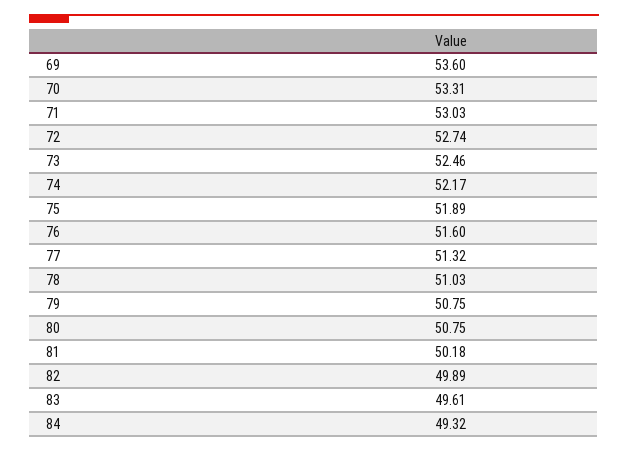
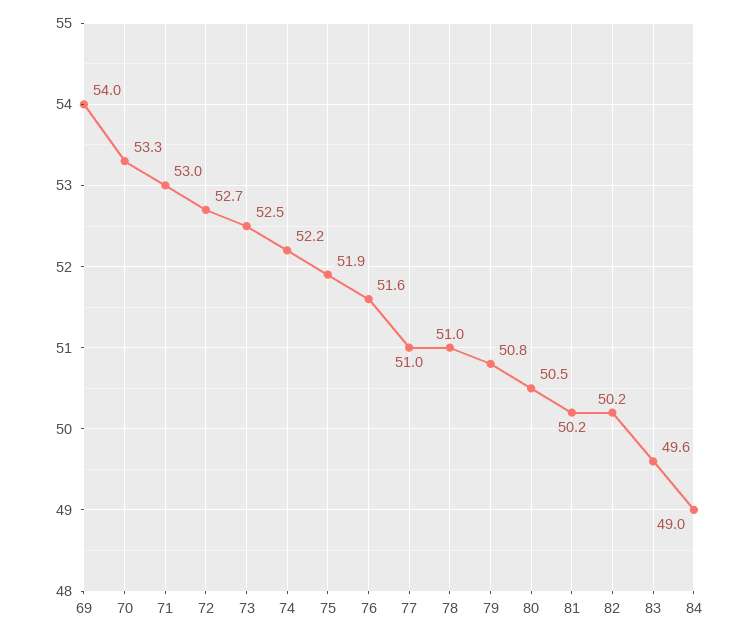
  {
-   "69": 53.6,
+   "69": 54,
    "70": 53.31,
    "71": 53.03,
    "72": 52.74,
    "73": 52.46,
    "74": 52.17,
    "75": 51.89,
    "76": 51.6,
-   "77": 51.32,
+   "77": 51,
    "78": 51.03,
    "79": 50.75,
-   "80": 50.75,
+   "80": 50.5,
    "81": 50.18,
-   "82": 49.89,
+   "82": 50.2,
    "83": 49.61,
-   "84": 49.32
+   "84": 49
  }

